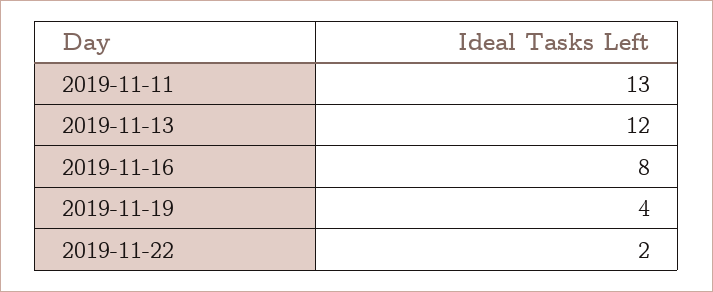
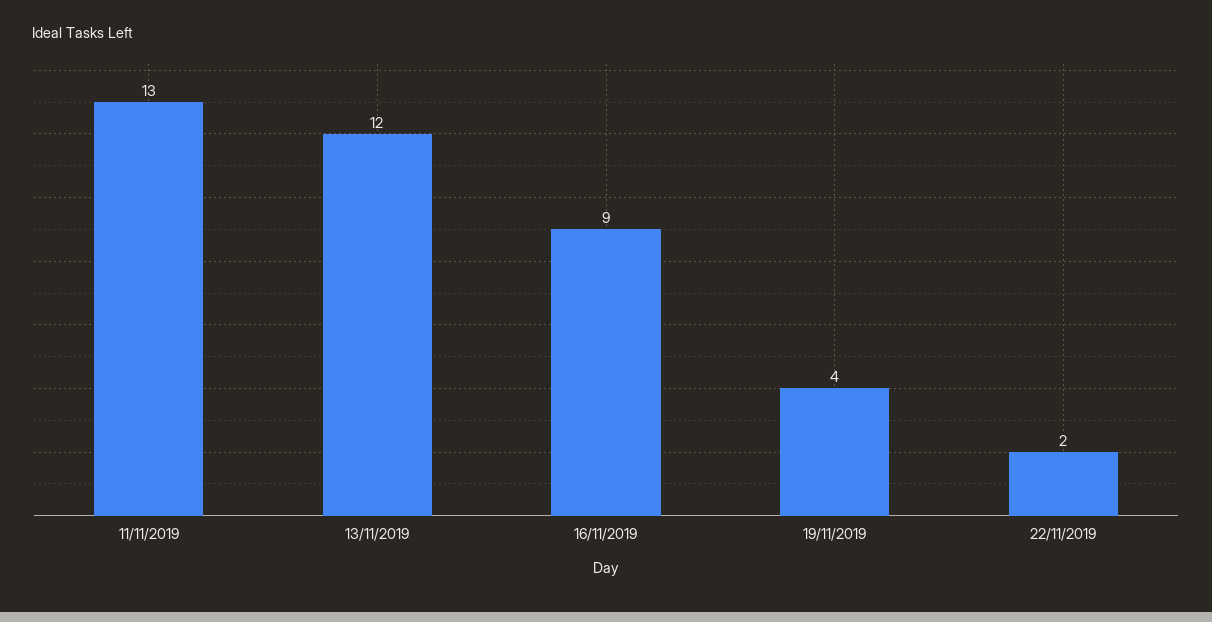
  {
    "2019-11-11": 13,
    "2019-11-13": 12,
-   "2019-11-16": 8,
+   "2019-11-16": 9,
    "2019-11-19": 4,
    "2019-11-22": 2
  }

